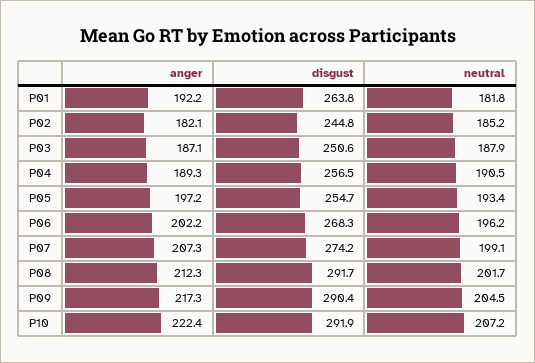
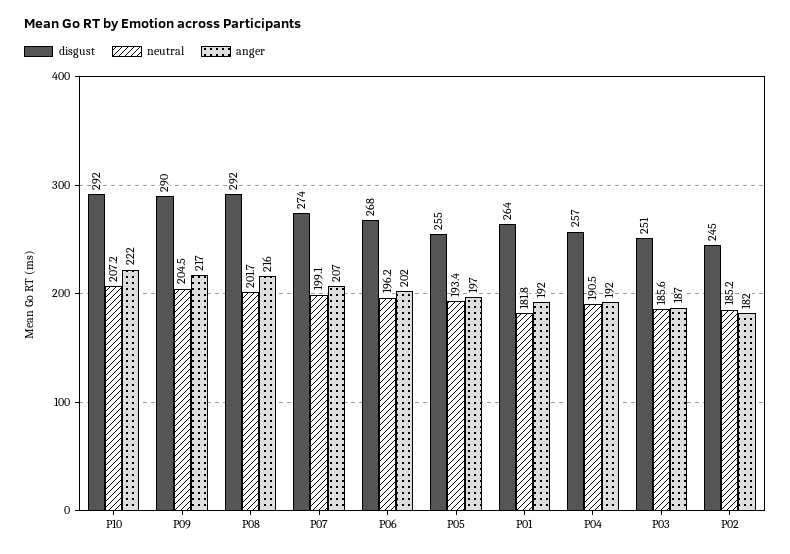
  {
    "anger": {
      "P01": 192.2,
      "P02": 182.1,
      "P03": 187.1,
-     "P04": 189.3,
+     "P04": 192,
      "P05": 197.2,
      "P06": 202.2,
      "P07": 207.3,
-     "P08": 212.3,
+     "P08": 216,
      "P09": 217.3,
      "P10": 222.4
    },
    "disgust": {
      "P01": 263.8,
      "P02": 244.8,
      "P03": 250.6,
      "P04": 256.5,
      "P05": 254.7,
      "P06": 268.3,
      "P07": 274.2,
      "P08": 291.7,
      "P09": 290.4,
      "P10": 291.9
    },
    "neutral": {
      "P01": 181.8,
      "P02": 185.2,
-     "P03": 187.9,
+     "P03": 185.6,
      "P04": 190.5,
      "P05": 193.4,
      "P06": 196.2,
      "P07": 199.1,
      "P08": 201.7,
      "P09": 204.5,
      "P10": 207.2
    }
  }

